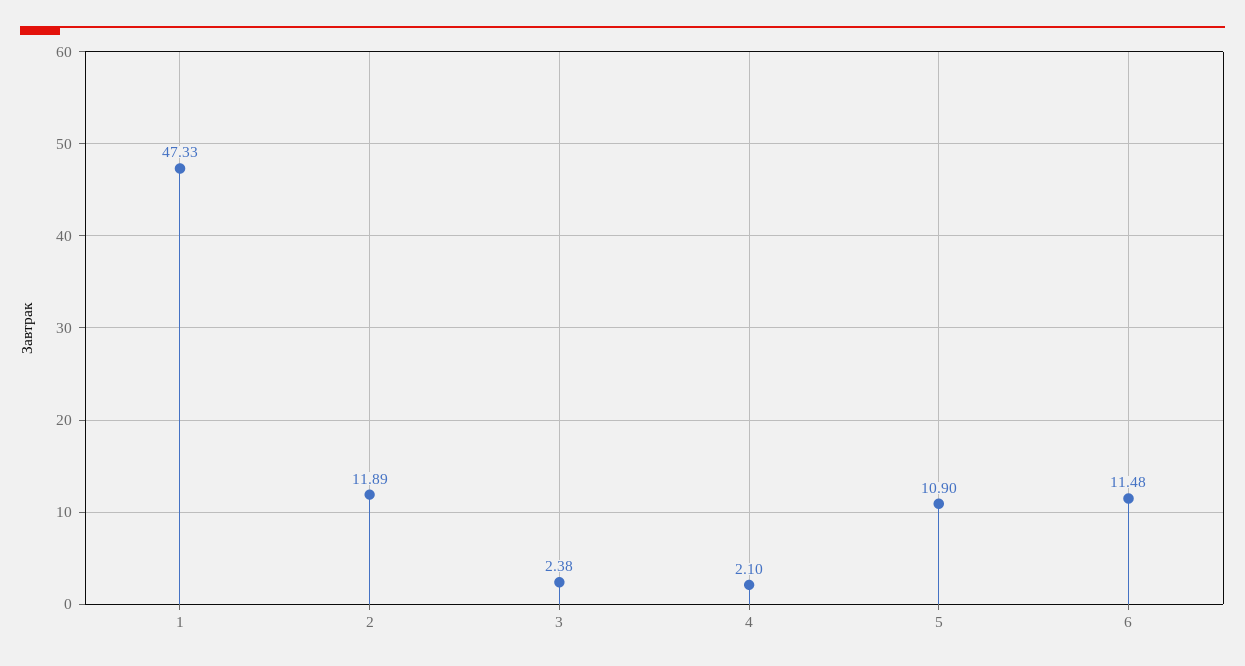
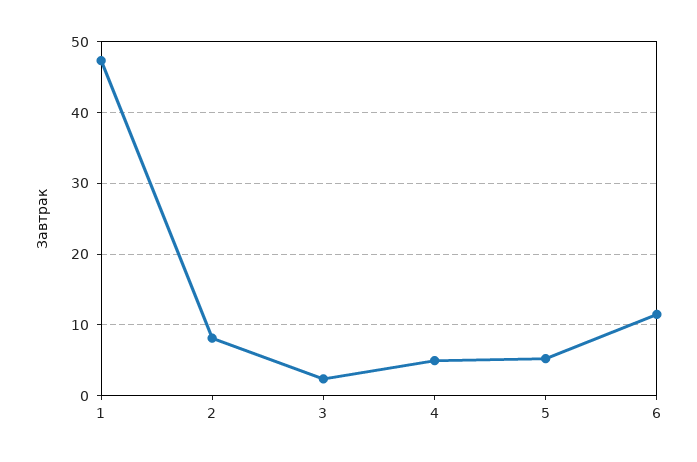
  {
    "1": 47.33,
-   "2": 11.89,
+   "2": 8,
    "3": 2.38,
-   "4": 2.1,
+   "4": 5,
-   "5": 10.9,
+   "5": 5,
    "6": 11.48
  }

